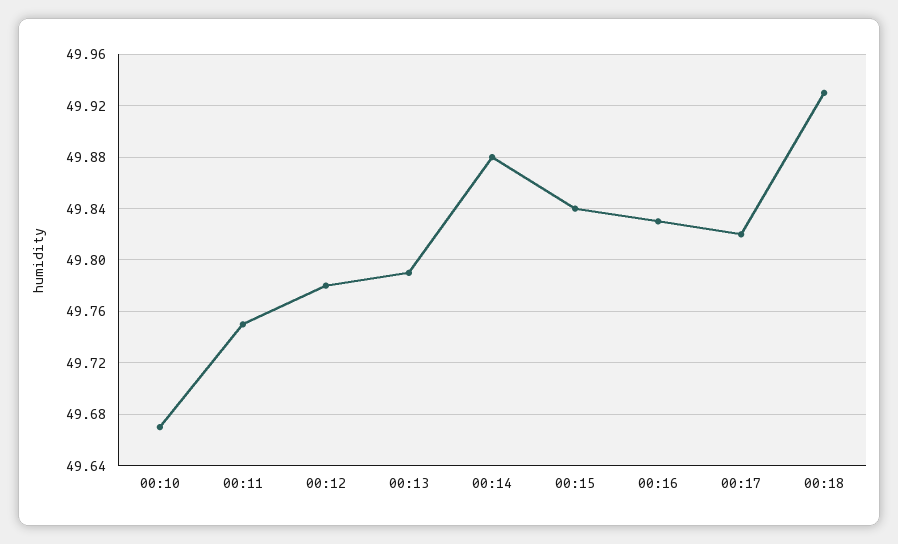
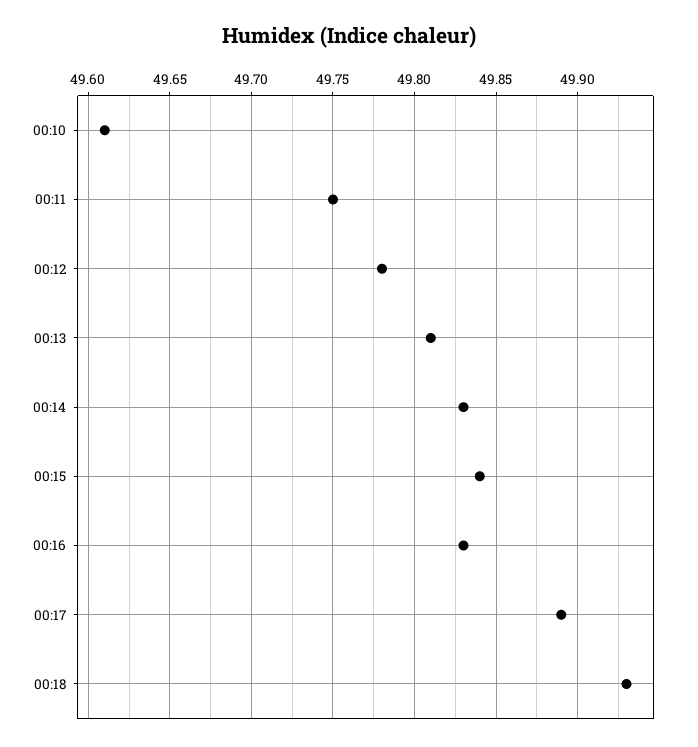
  {
-   "00:10": 49.67,
+   "00:10": 49.61,
    "00:11": 49.75,
    "00:12": 49.78,
-   "00:13": 49.79,
+   "00:13": 49.81,
-   "00:14": 49.88,
+   "00:14": 49.83,
    "00:15": 49.84,
    "00:16": 49.83,
-   "00:17": 49.82,
+   "00:17": 49.89,
    "00:18": 49.93
  }

